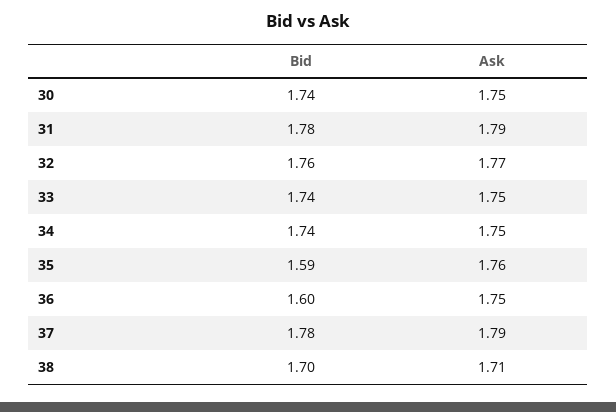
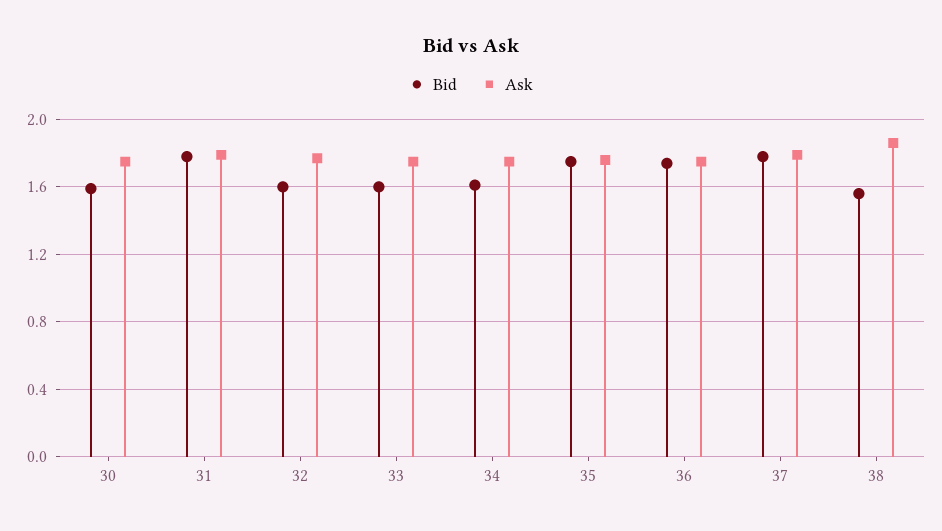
  {
    "Bid": {
-     "30": 1.74,
+     "30": 1.6,
      "31": 1.78,
-     "32": 1.76,
+     "32": 1.6,
-     "33": 1.74,
+     "33": 1.6,
-     "34": 1.74,
+     "34": 1.6,
-     "35": 1.59,
+     "35": 1.75,
-     "36": 1.6,
+     "36": 1.75,
      "37": 1.78,
-     "38": 1.7
+     "38": 1.55
    },
    "Ask": {
      "30": 1.75,
      "31": 1.79,
      "32": 1.77,
      "33": 1.75,
      "34": 1.75,
      "35": 1.76,
      "36": 1.75,
      "37": 1.79,
-     "38": 1.71
+     "38": 1.85
    }
  }

